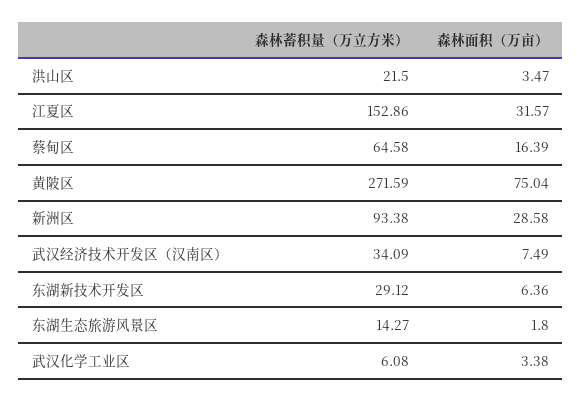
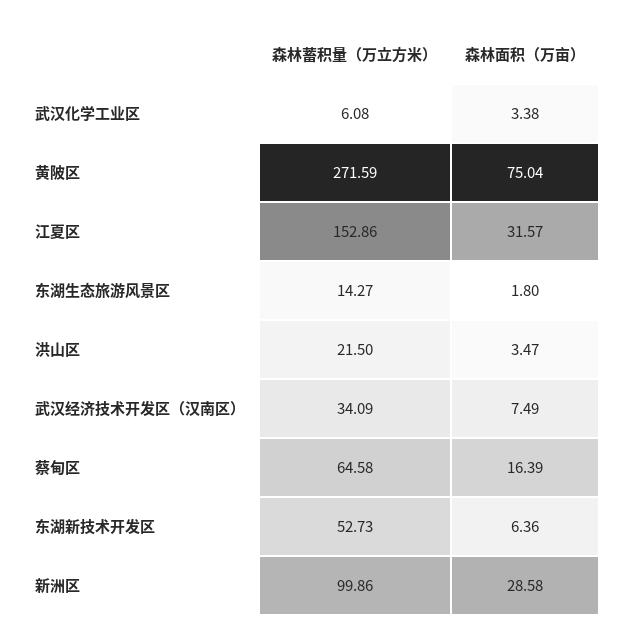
  {
    "森林蓄积量（万立方米）": {
      "洪山区": 21.5,
      "江夏区": 152.86,
      "蔡甸区": 64.58,
      "黄陂区": 271.59,
-     "新洲区": 93.38,
+     "新洲区": 99.86,
      "武汉经济技术开发区（汉南区）": 34.09,
-     "东湖新技术开发区": 29.12,
+     "东湖新技术开发区": 52.73,
      "东湖生态旅游风景区": 14.27,
      "武汉化学工业区": 6.08
    },
    "森林面积（万亩）": {
      "洪山区": 3.47,
      "江夏区": 31.57,
      "蔡甸区": 16.39,
      "黄陂区": 75.04,
      "新洲区": 28.58,
      "武汉经济技术开发区（汉南区）": 7.49,
      "东湖新技术开发区": 6.36,
      "东湖生态旅游风景区": 1.8,
      "武汉化学工业区": 3.38
    }
  }

